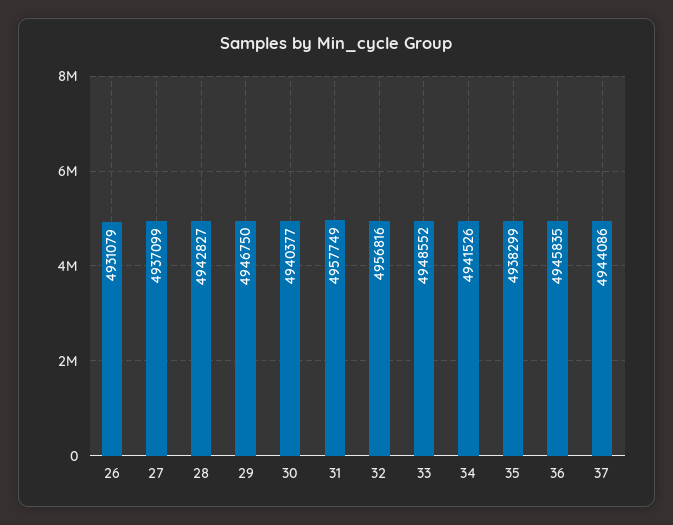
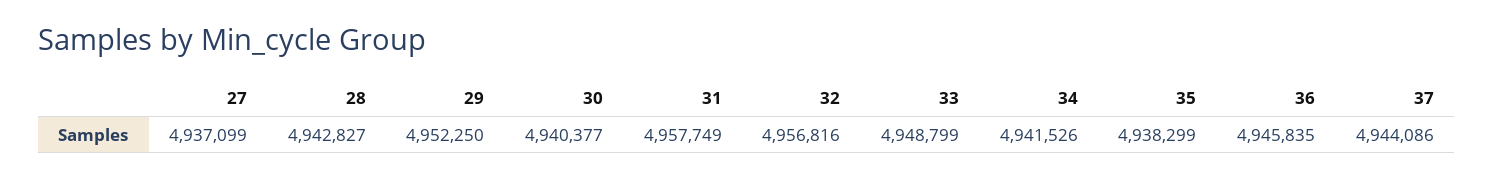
  {
-   "26": 4931079,
    "27": 4937099,
    "28": 4942827,
-   "29": 4946750,
+   "29": 4952250,
    "30": 4940377,
    "31": 4957749,
    "32": 4956816,
-   "33": 4948552,
+   "33": 4948799,
    "34": 4941526,
    "35": 4938299,
    "36": 4945835,
    "37": 4944086
  }

